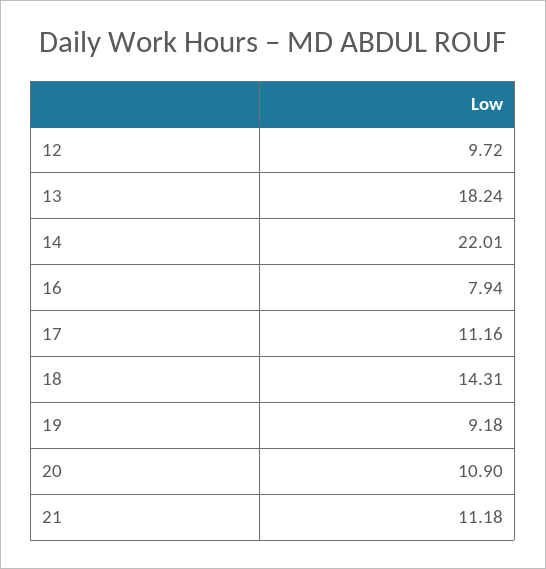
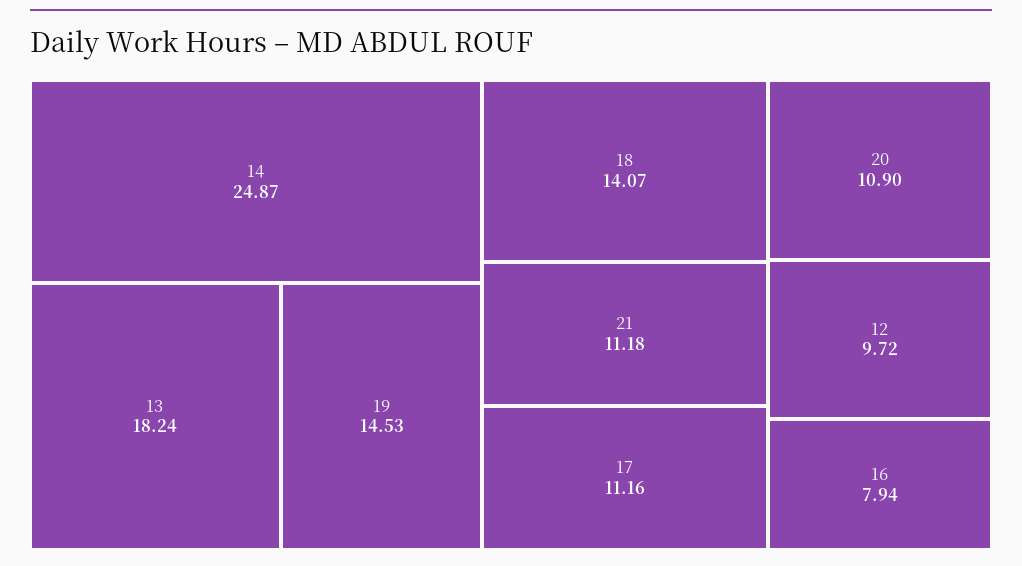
  {
    "12": 9.72,
    "13": 18.24,
-   "14": 22.01,
+   "14": 24.87,
    "16": 7.94,
    "17": 11.16,
-   "18": 14.31,
+   "18": 14.07,
-   "19": 9.18,
+   "19": 14.53,
    "20": 10.9,
    "21": 11.18
  }

